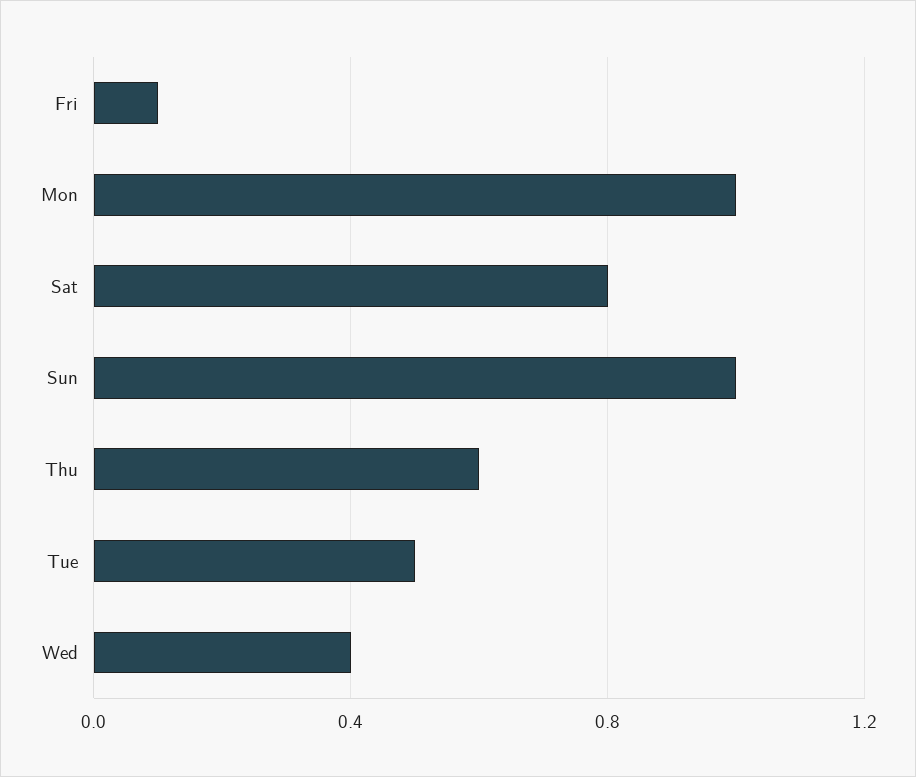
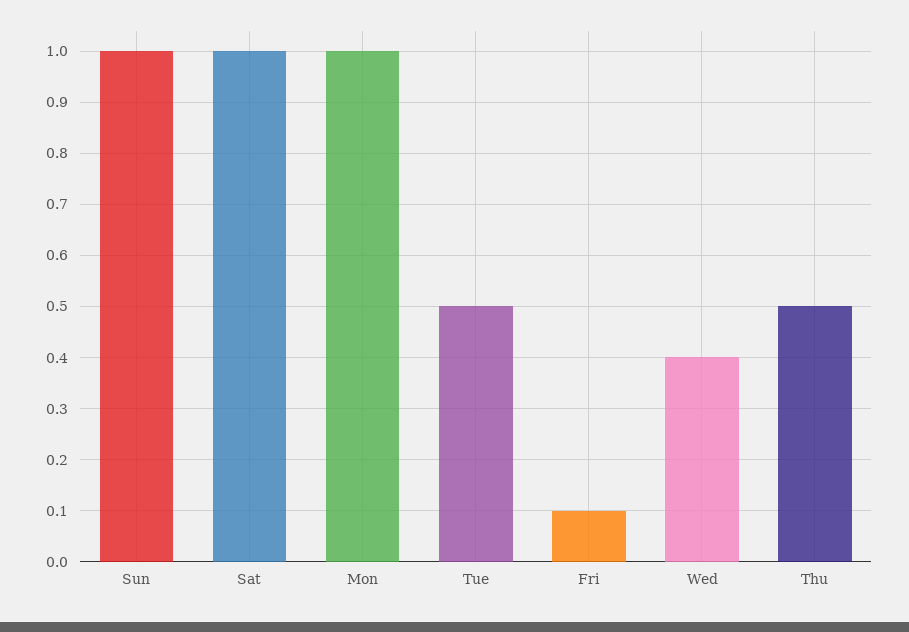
  {
    "Fri": 0.1,
    "Mon": 1,
-   "Sat": 0.8,
+   "Sat": 1,
    "Sun": 1,
-   "Thu": 0.6,
+   "Thu": 0.5,
    "Tue": 0.5,
    "Wed": 0.4
  }

